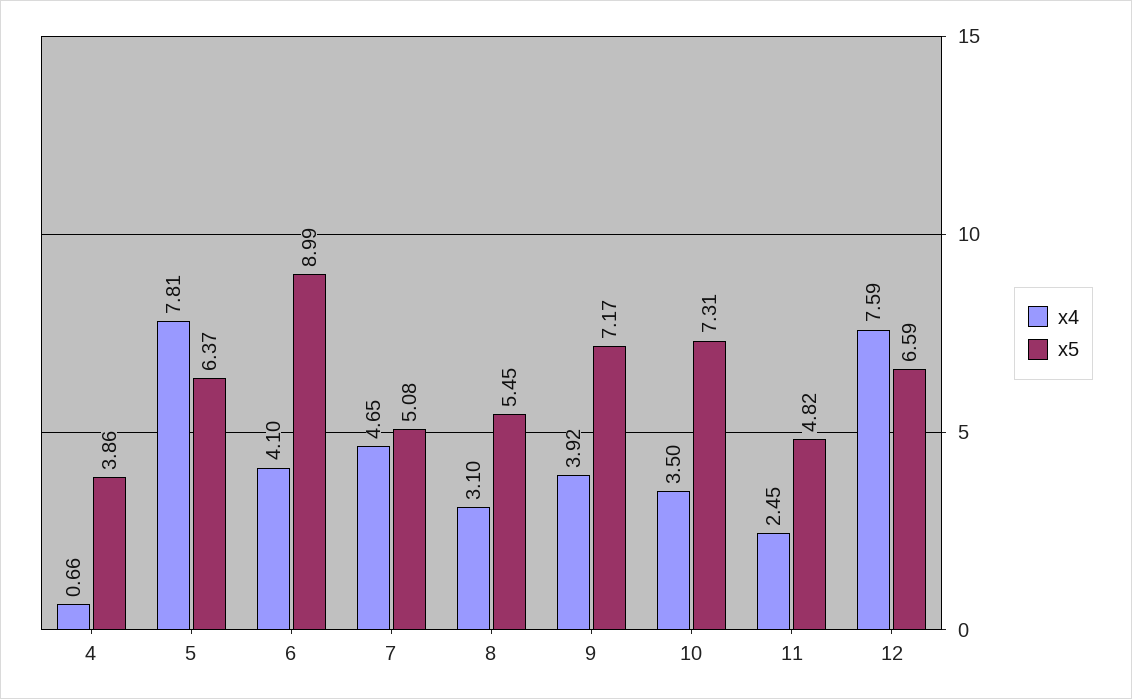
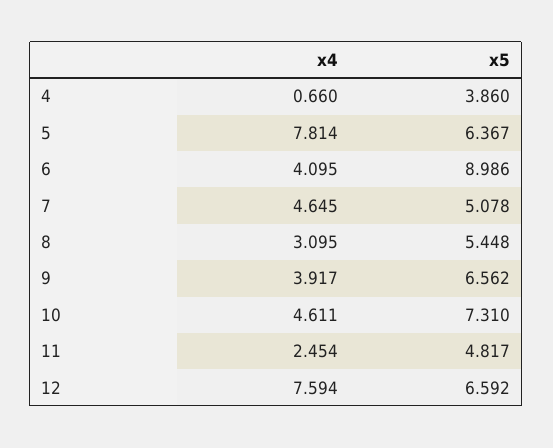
  {
    "x4": {
      "4": 0.66,
      "5": 7.814,
      "6": 4.095,
      "7": 4.645,
      "8": 3.095,
      "9": 3.917,
-     "10": 3.5,
+     "10": 4.611,
      "11": 2.454,
      "12": 7.594
    },
    "x5": {
      "4": 3.86,
      "5": 6.367,
      "6": 8.986,
      "7": 5.078,
      "8": 5.448,
-     "9": 7.17,
+     "9": 6.562,
      "10": 7.31,
      "11": 4.817,
      "12": 6.592
    }
  }

